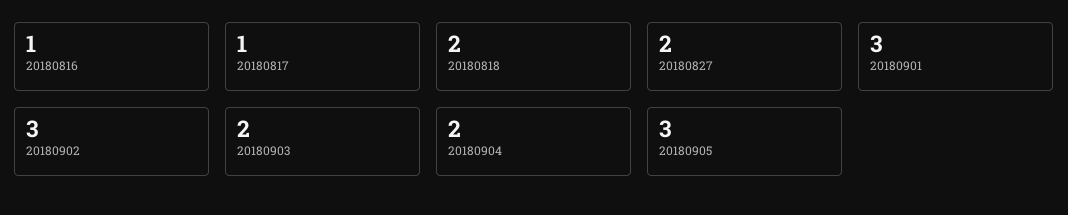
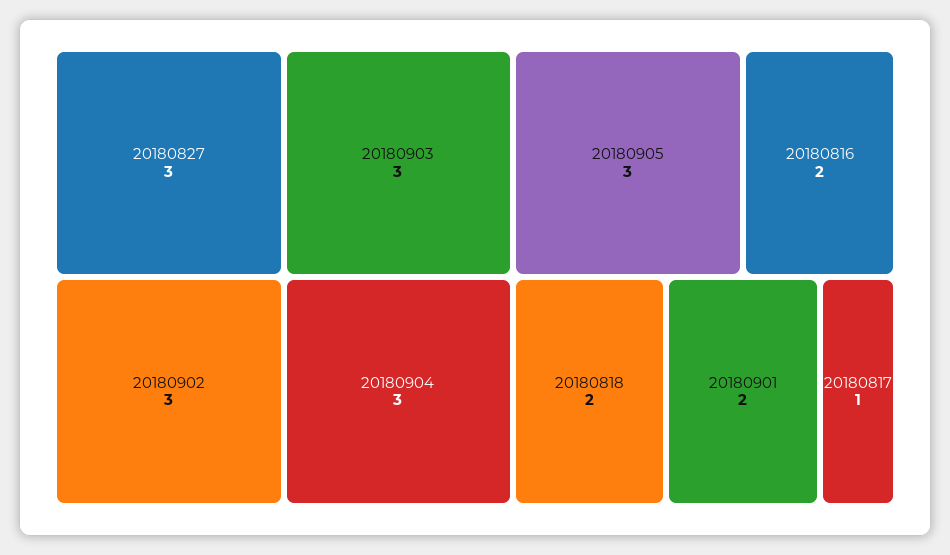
  {
-   "20180816": 1,
+   "20180816": 2,
    "20180817": 1,
    "20180818": 2,
-   "20180827": 2,
+   "20180827": 3,
-   "20180901": 3,
+   "20180901": 2,
    "20180902": 3,
-   "20180903": 2,
+   "20180903": 3,
-   "20180904": 2,
+   "20180904": 3,
    "20180905": 3
  }

